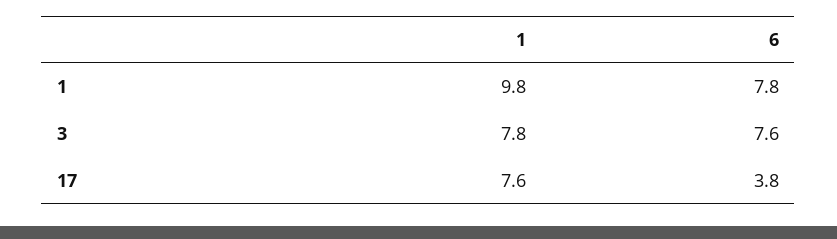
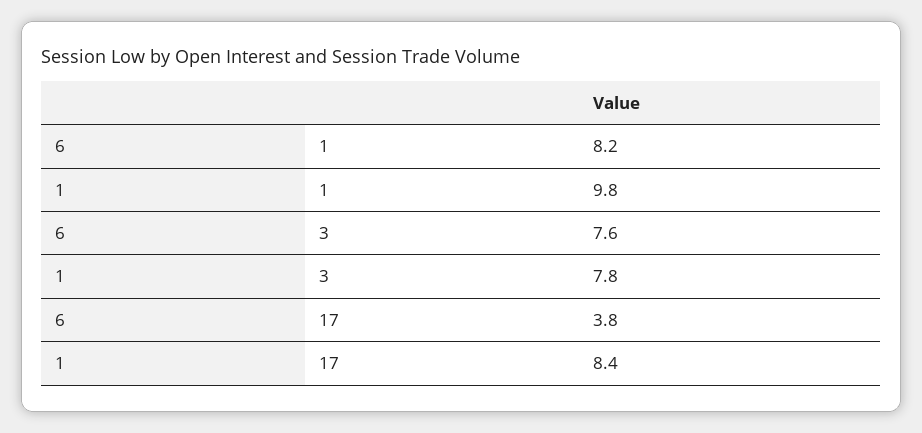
  {
    "1": {
      "1": 9.8,
      "3": 7.8,
-     "17": 7.6
+     "17": 8.4
    },
    "6": {
-     "1": 7.8,
+     "1": 8.2,
      "3": 7.6,
      "17": 3.8
    }
  }

